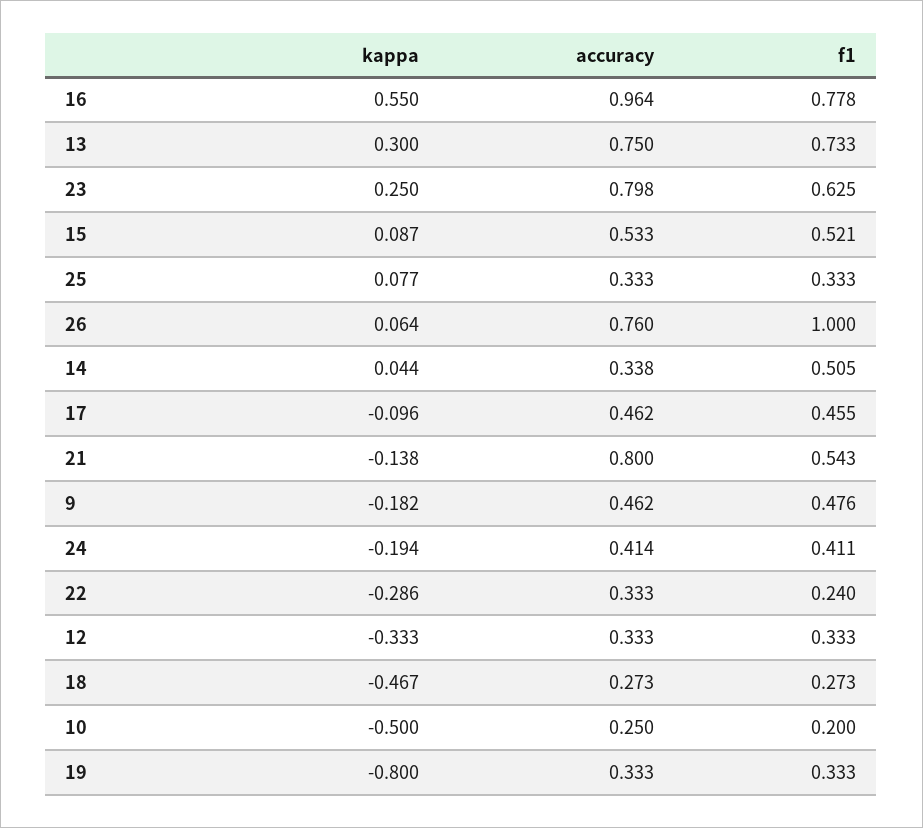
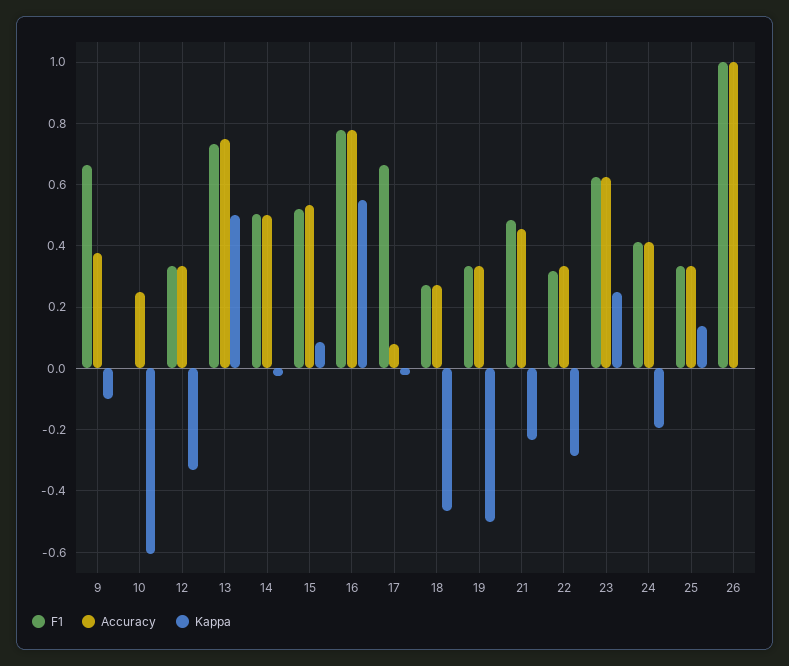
  {
    "kappa": {
      "16": 0.55,
-     "13": 0.3,
+     "13": 0.5,
      "23": 0.25,
      "15": 0.087,
-     "25": 0.077,
+     "25": 0.14,
-     "26": 0.064,
+     "26": 0,
-     "14": 0.044,
+     "14": -0.02,
-     "17": -0.096,
+     "17": -0.02,
-     "21": -0.138,
+     "21": -0.24,
-     "9": -0.182,
+     "9": -0.1,
      "24": -0.194,
      "22": -0.286,
      "12": -0.333,
      "18": -0.467,
-     "10": -0.5,
+     "10": -0.6,
-     "19": -0.8
+     "19": -0.5
    },
    "accuracy": {
-     "16": 0.964,
+     "16": 0.78,
      "13": 0.75,
-     "23": 0.798,
+     "23": 0.62,
      "15": 0.533,
      "25": 0.333,
-     "26": 0.76,
+     "26": 1,
-     "14": 0.338,
+     "14": 0.5,
-     "17": 0.462,
+     "17": 0.08,
-     "21": 0.8,
+     "21": 0.46,
-     "9": 0.462,
+     "9": 0.38,
      "24": 0.414,
      "22": 0.333,
      "12": 0.333,
      "18": 0.273,
      "10": 0.25,
      "19": 0.333
    },
    "f1": {
      "16": 0.778,
      "13": 0.733,
      "23": 0.625,
      "15": 0.521,
      "25": 0.333,
      "26": 1,
      "14": 0.505,
-     "17": 0.455,
+     "17": 0.66,
-     "21": 0.543,
+     "21": 0.48,
-     "9": 0.476,
+     "9": 0.66,
      "24": 0.411,
-     "22": 0.24,
+     "22": 0.32,
      "12": 0.333,
      "18": 0.273,
-     "10": 0.2,
+     "10": 0,
      "19": 0.333
    }
  }

